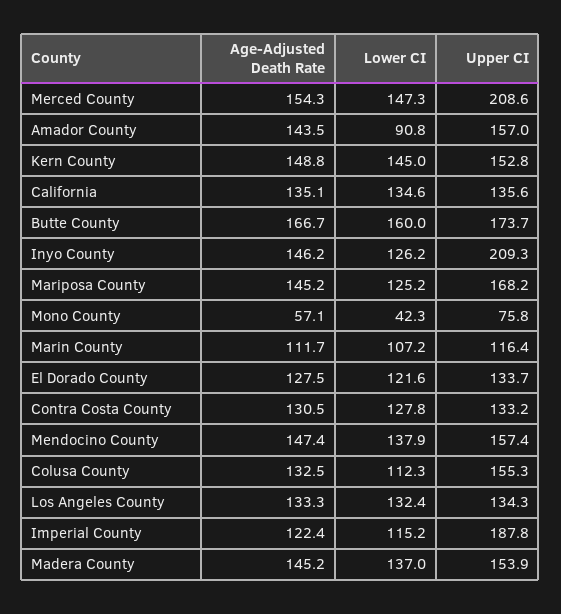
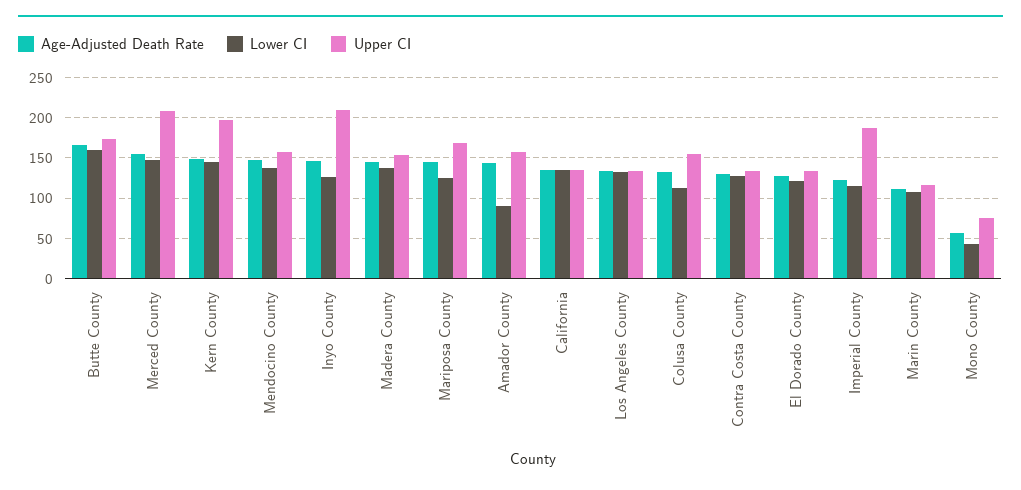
  {
    "Age-Adjusted Death Rate": {
      "Merced County": 154.3,
      "Amador County": 143.5,
      "Kern County": 148.8,
      "California": 135.1,
      "Butte County": 166.7,
      "Inyo County": 146.2,
      "Mariposa County": 145.2,
      "Mono County": 57.1,
      "Marin County": 111.7,
      "El Dorado County": 127.5,
      "Contra Costa County": 130.5,
      "Mendocino County": 147.4,
      "Colusa County": 132.5,
      "Los Angeles County": 133.3,
      "Imperial County": 122.4,
      "Madera County": 145.2
    },
    "Lower CI": {
      "Merced County": 147.3,
      "Amador County": 90.8,
      "Kern County": 145,
      "California": 134.6,
      "Butte County": 160,
      "Inyo County": 126.2,
      "Mariposa County": 125.2,
      "Mono County": 42.3,
      "Marin County": 107.2,
      "El Dorado County": 121.6,
      "Contra Costa County": 127.8,
      "Mendocino County": 137.9,
      "Colusa County": 112.3,
      "Los Angeles County": 132.4,
      "Imperial County": 115.2,
      "Madera County": 137
    },
    "Upper CI": {
      "Merced County": 208.6,
      "Amador County": 157,
-     "Kern County": 152.8,
+     "Kern County": 200,
      "California": 135.6,
      "Butte County": 173.7,
      "Inyo County": 209.3,
      "Mariposa County": 168.2,
      "Mono County": 75.8,
      "Marin County": 116.4,
      "El Dorado County": 133.7,
      "Contra Costa County": 133.2,
      "Mendocino County": 157.4,
      "Colusa County": 155.3,
      "Los Angeles County": 134.3,
      "Imperial County": 187.8,
      "Madera County": 153.9
    }
  }

